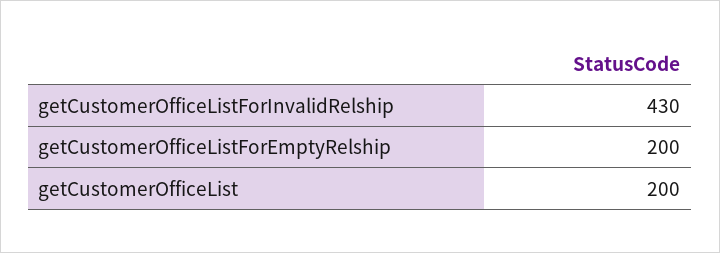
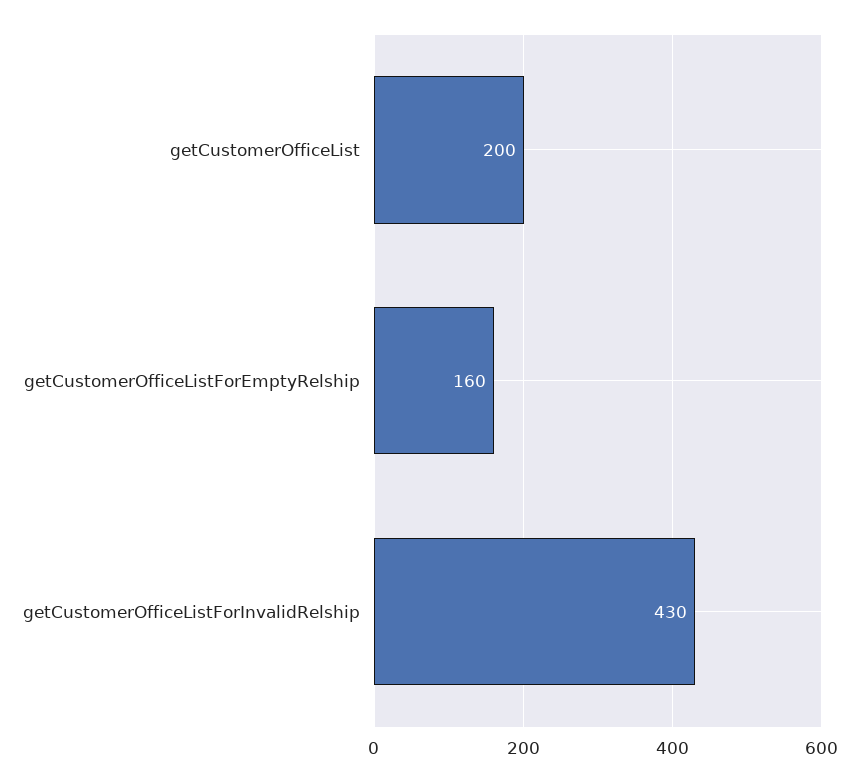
  {
    "getCustomerOfficeListForInvalidRelship": 430,
-   "getCustomerOfficeListForEmptyRelship": 200,
+   "getCustomerOfficeListForEmptyRelship": 160,
    "getCustomerOfficeList": 200
  }

